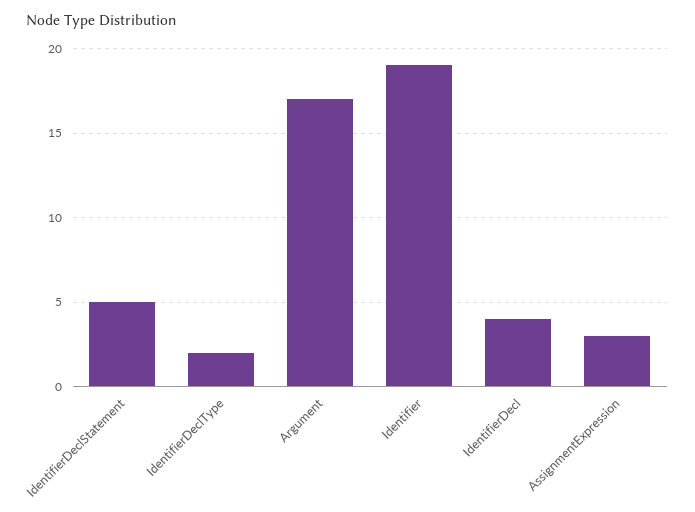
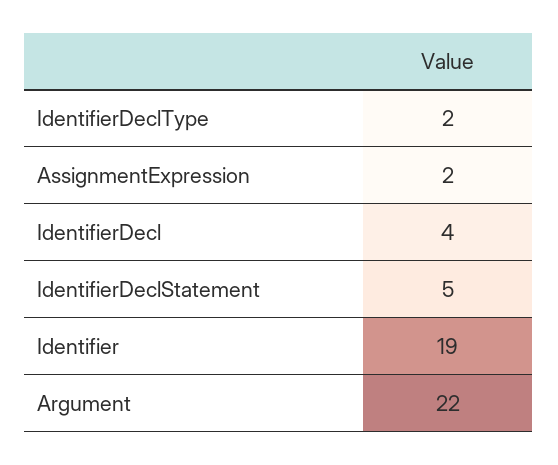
  {
    "IdentifierDeclStatement": 5,
    "IdentifierDeclType": 2,
-   "Argument": 17,
+   "Argument": 22,
    "Identifier": 19,
    "IdentifierDecl": 4,
-   "AssignmentExpression": 3
+   "AssignmentExpression": 2
  }

